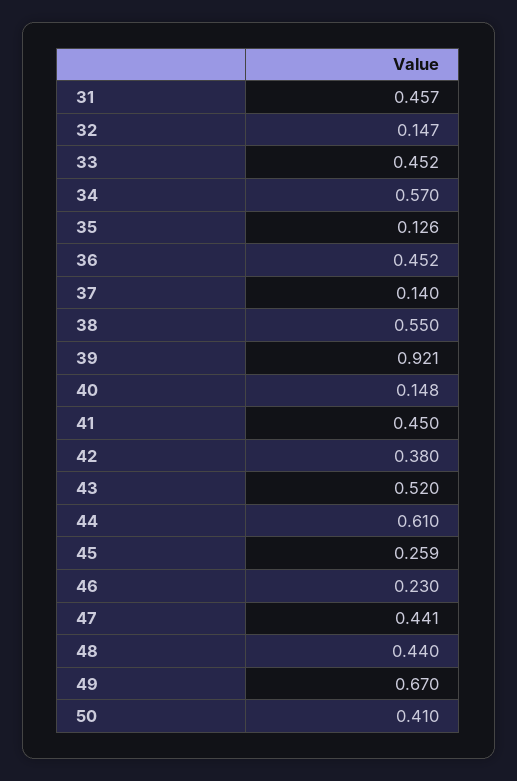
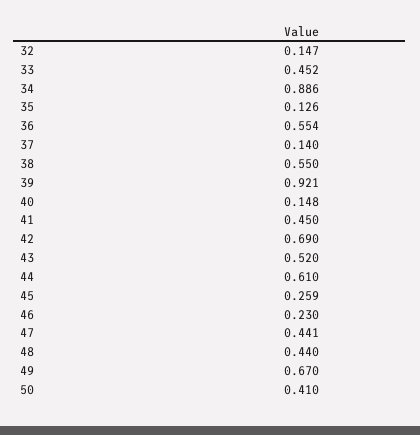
  {
-   "31": 0.457,
    "32": 0.147,
    "33": 0.452,
-   "34": 0.57,
+   "34": 0.886,
    "35": 0.126,
-   "36": 0.452,
+   "36": 0.554,
    "37": 0.14,
    "38": 0.55,
    "39": 0.921,
    "40": 0.148,
    "41": 0.45,
-   "42": 0.38,
+   "42": 0.69,
    "43": 0.52,
    "44": 0.61,
    "45": 0.259,
    "46": 0.23,
    "47": 0.441,
    "48": 0.44,
    "49": 0.67,
    "50": 0.41
  }

